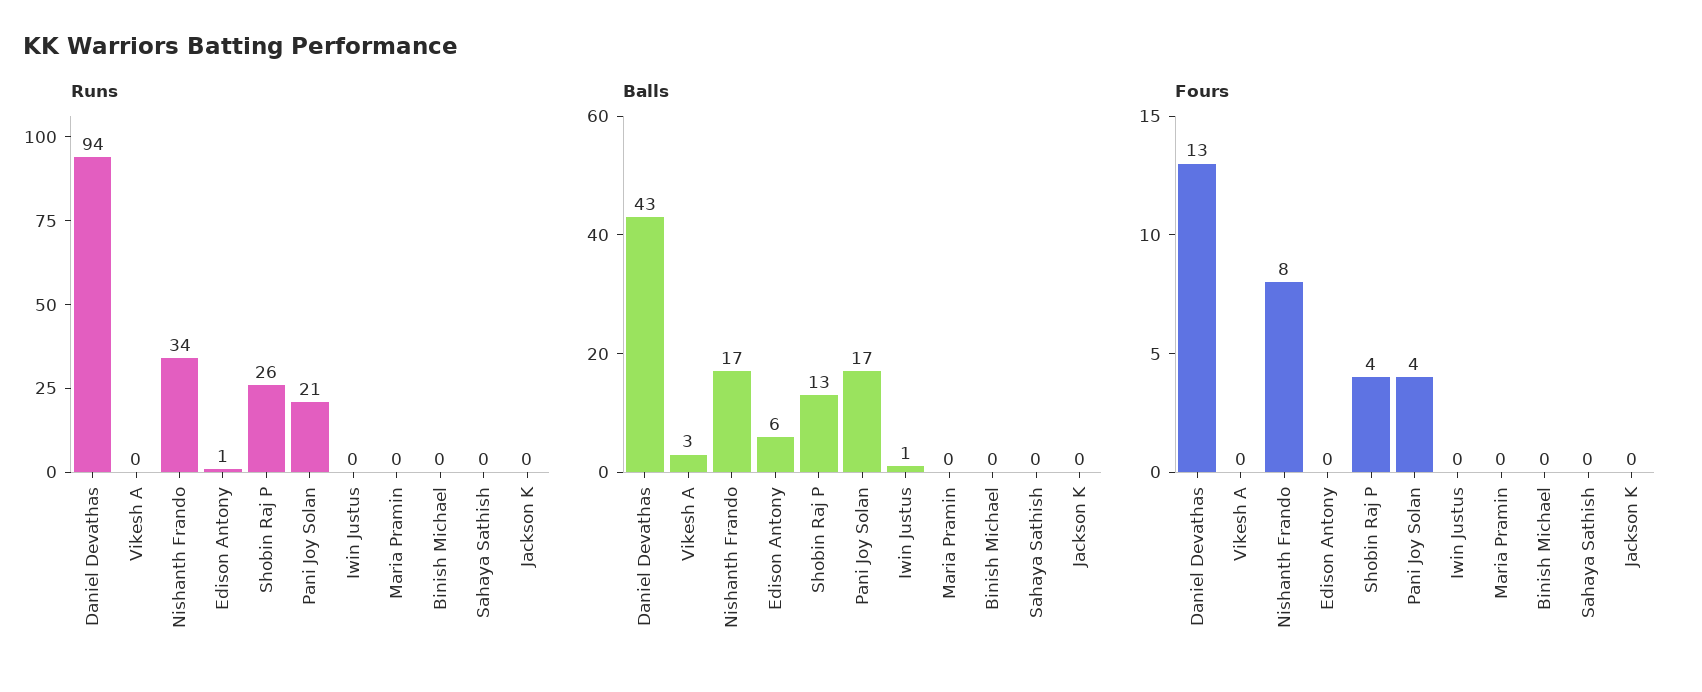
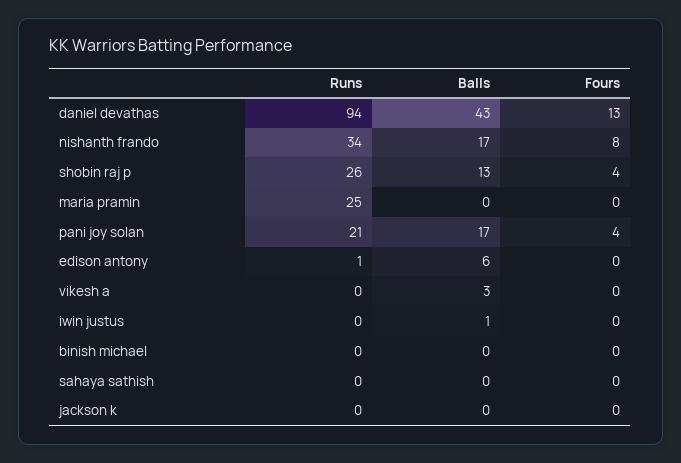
  {
    "Runs": {
      "Daniel Devathas": 94,
      "Vikesh A": 0,
      "Nishanth Frando": 34,
      "Edison Antony": 1,
      "Shobin Raj P": 26,
      "Pani Joy Solan": 21,
      "Iwin Justus": 0,
-     "Maria Pramin": 0,
+     "Maria Pramin": 25,
      "Binish Michael": 0,
      "Sahaya Sathish": 0,
      "Jackson K": 0
    },
    "Balls": {
      "Daniel Devathas": 43,
      "Vikesh A": 3,
      "Nishanth Frando": 17,
      "Edison Antony": 6,
      "Shobin Raj P": 13,
      "Pani Joy Solan": 17,
      "Iwin Justus": 1,
      "Maria Pramin": 0,
      "Binish Michael": 0,
      "Sahaya Sathish": 0,
      "Jackson K": 0
    },
    "Fours": {
      "Daniel Devathas": 13,
      "Vikesh A": 0,
      "Nishanth Frando": 8,
      "Edison Antony": 0,
      "Shobin Raj P": 4,
      "Pani Joy Solan": 4,
      "Iwin Justus": 0,
      "Maria Pramin": 0,
      "Binish Michael": 0,
      "Sahaya Sathish": 0,
      "Jackson K": 0
    }
  }

